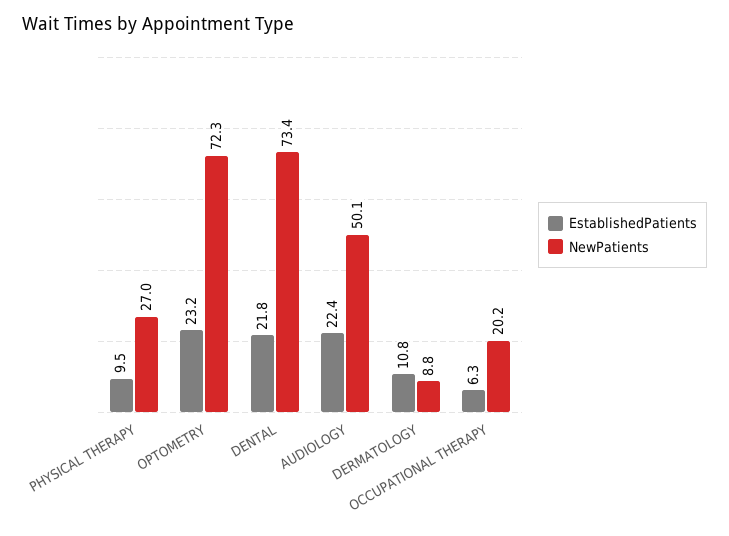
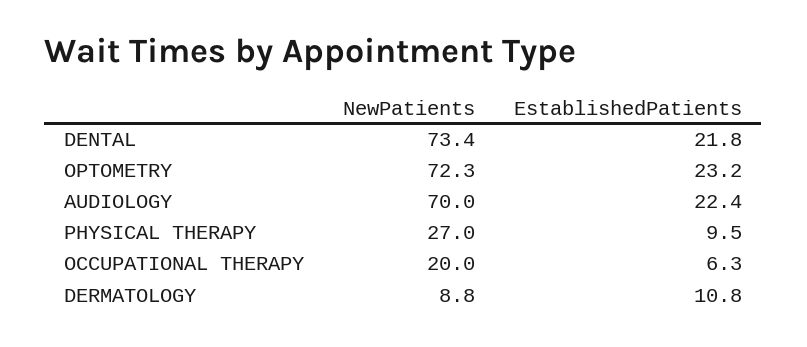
  {
    "EstablishedPatients": {
      "PHYSICAL THERAPY": 9.5,
      "OPTOMETRY": 23.2,
      "DENTAL": 21.8,
      "AUDIOLOGY": 22.4,
      "DERMATOLOGY": 10.8,
      "OCCUPATIONAL THERAPY": 6.3
    },
    "NewPatients": {
      "PHYSICAL THERAPY": 27,
      "OPTOMETRY": 72.3,
      "DENTAL": 73.4,
-     "AUDIOLOGY": 50.1,
+     "AUDIOLOGY": 70,
      "DERMATOLOGY": 8.8,
-     "OCCUPATIONAL THERAPY": 20.2
+     "OCCUPATIONAL THERAPY": 20
    }
  }

